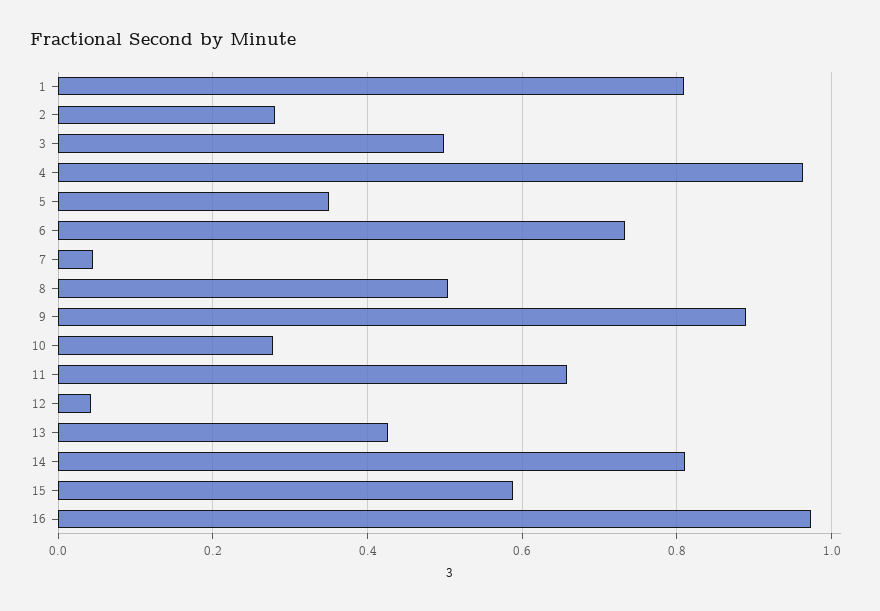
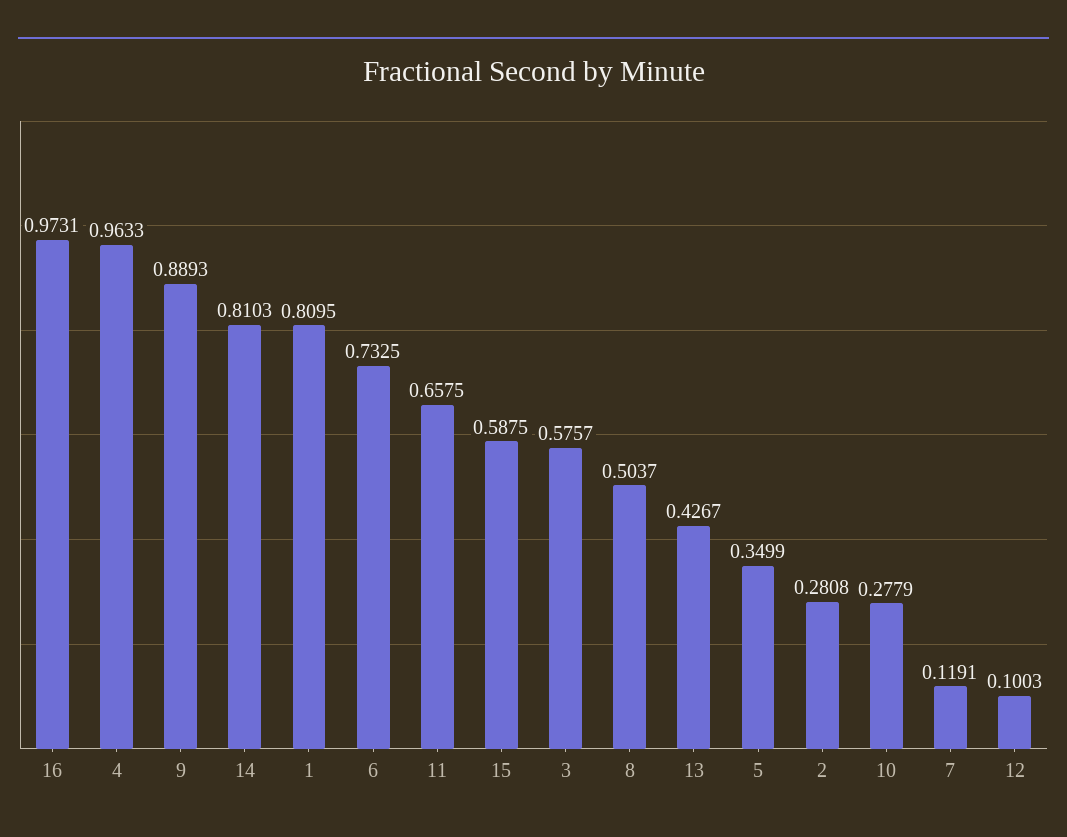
  {
    "1": 0.8095,
    "2": 0.2808,
-   "3": 0.5,
+   "3": 0.5757,
    "4": 0.9633,
    "5": 0.3499,
    "6": 0.7325,
-   "7": 0.04,
+   "7": 0.1191,
    "8": 0.5037,
    "9": 0.8893,
    "10": 0.2779,
    "11": 0.6575,
-   "12": 0.04,
+   "12": 0.1003,
    "13": 0.4267,
    "14": 0.8103,
    "15": 0.5875,
    "16": 0.9731
  }

